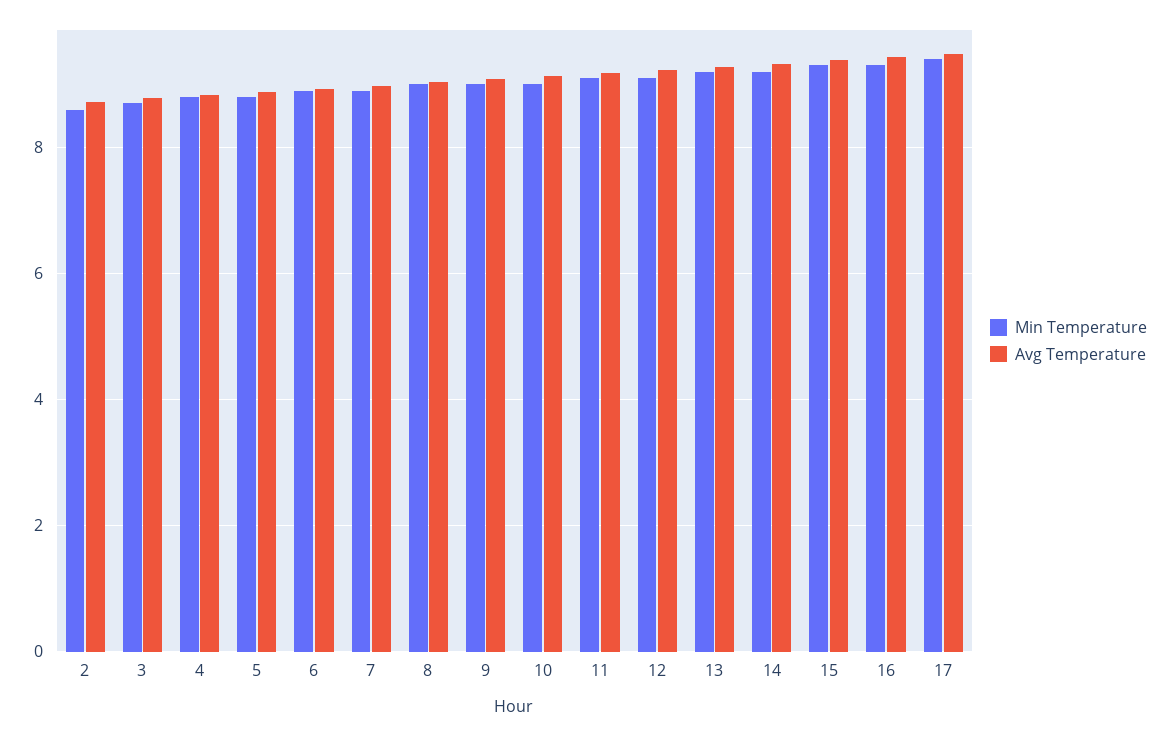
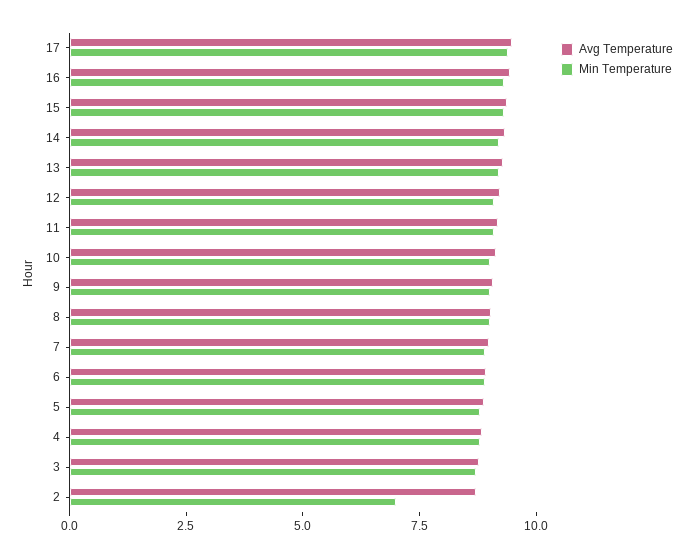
  {
    "Min Temperature": {
-     "2": 8.6,
+     "2": 7,
      "3": 8.8,
      "4": 8.8,
      "5": 8.8,
      "6": 9,
      "7": 9,
      "8": 9,
      "9": 9,
      "10": 9,
      "11": 9.2,
      "12": 9.2,
      "13": 9.2,
      "14": 9.2,
      "15": 9.4,
      "16": 9.4,
      "17": 9.4
    },
    "Avg Temperature": {
      "2": 8.8,
      "3": 8.8,
      "4": 8.8,
      "5": 8.8,
      "6": 9,
      "7": 9,
      "8": 9,
      "9": 9,
      "10": 9.2,
      "11": 9.2,
      "12": 9.2,
      "13": 9.2,
      "14": 9.4,
      "15": 9.4,
      "16": 9.4,
      "17": 9.4
    }
  }

